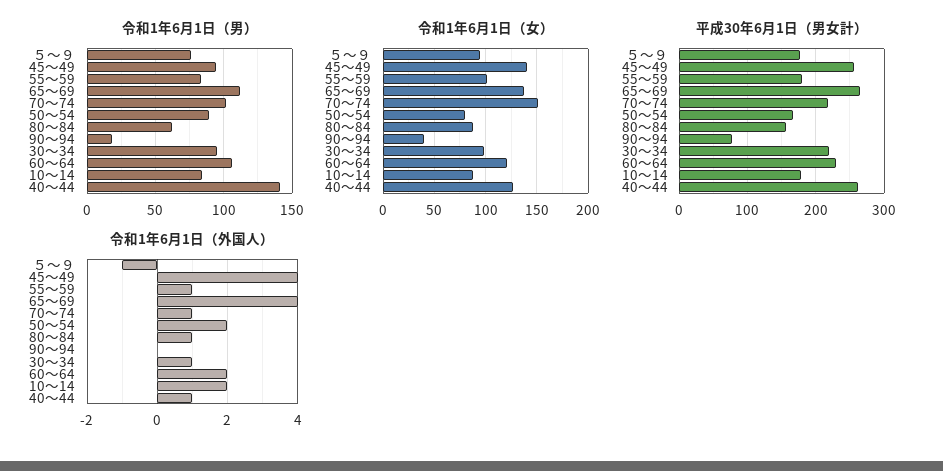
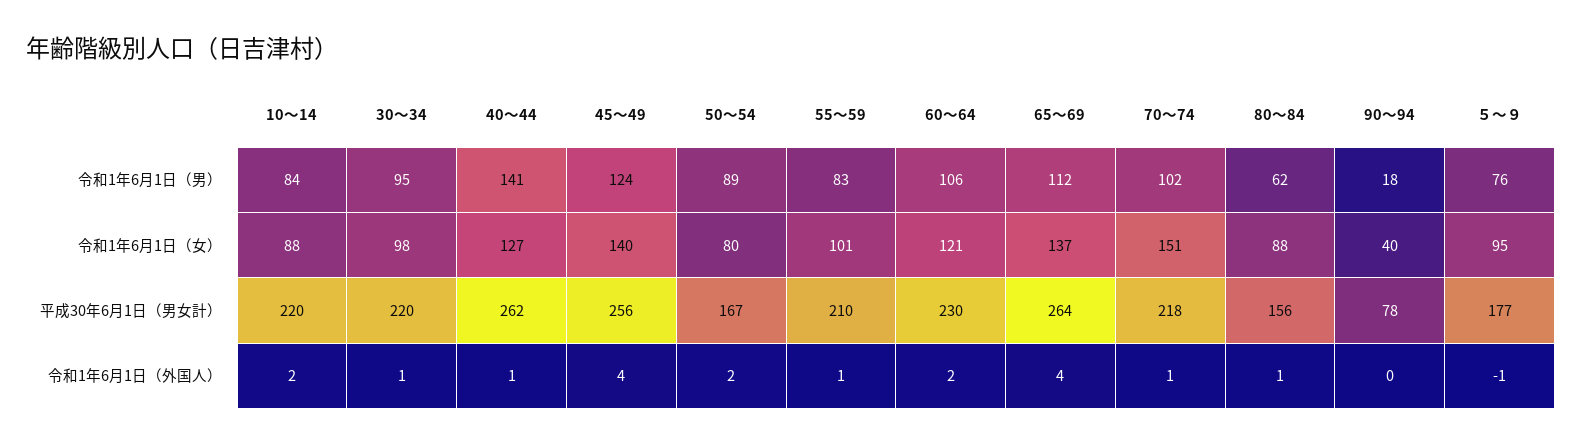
  {
    "令和1年6月1日（男）": {
      "５～９": 76,
-     "45～49": 95,
+     "45～49": 124,
      "55～59": 83,
      "65～69": 112,
      "70～74": 102,
      "50～54": 89,
      "80～84": 62,
      "90～94": 18,
      "30～34": 95,
      "60～64": 106,
      "10～14": 84,
      "40～44": 141
    },
    "令和1年6月1日（女）": {
      "５～９": 95,
      "45～49": 140,
      "55～59": 101,
      "65～69": 137,
      "70～74": 151,
      "50～54": 80,
      "80～84": 88,
      "90～94": 40,
      "30～34": 98,
      "60～64": 121,
      "10～14": 88,
      "40～44": 127
    },
    "平成30年6月1日（男女計）": {
      "５～９": 177,
      "45～49": 256,
-     "55～59": 180,
+     "55～59": 210,
      "65～69": 264,
      "70～74": 218,
      "50～54": 167,
      "80～84": 156,
      "90～94": 78,
      "30～34": 220,
      "60～64": 230,
-     "10～14": 180,
+     "10～14": 220,
      "40～44": 262
    },
    "令和1年6月1日（外国人）": {
      "５～９": -1,
      "45～49": 4,
      "55～59": 1,
      "65～69": 4,
      "70～74": 1,
      "50～54": 2,
      "80～84": 1,
      "90～94": 0,
      "30～34": 1,
      "60～64": 2,
      "10～14": 2,
      "40～44": 1
    }
  }

